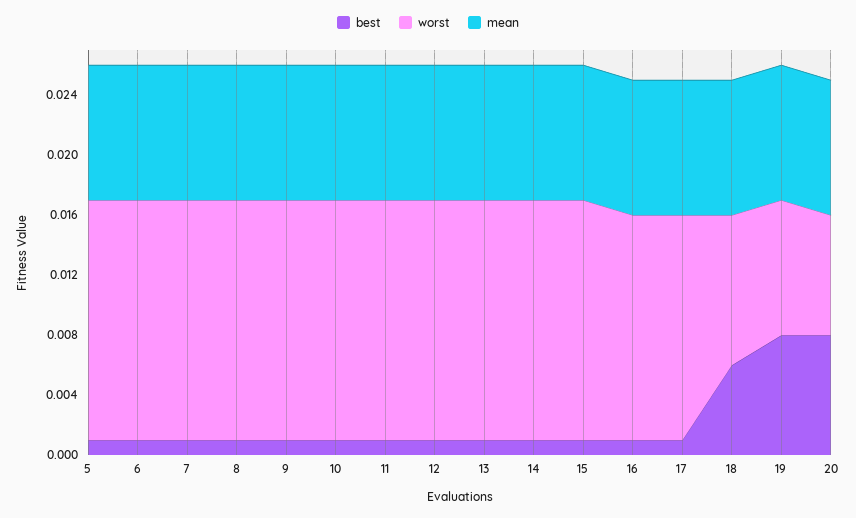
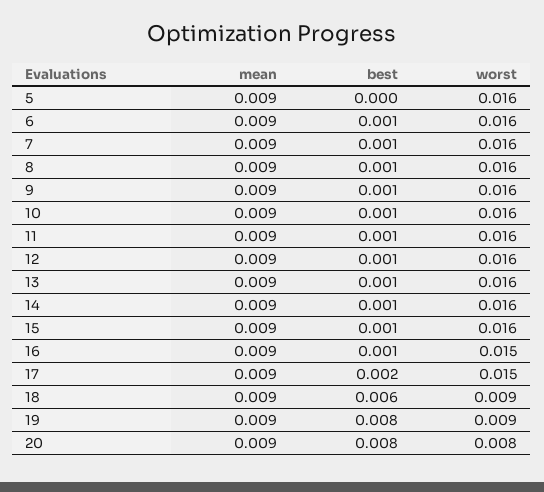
  {
    "best": {
-     "5": 0.001,
+     "5": 0,
      "6": 0.001,
      "7": 0.001,
      "8": 0.001,
      "9": 0.001,
      "10": 0.001,
      "11": 0.001,
      "12": 0.001,
      "13": 0.001,
      "14": 0.001,
      "15": 0.001,
      "16": 0.001,
-     "17": 0.001,
+     "17": 0.002,
      "18": 0.006,
      "19": 0.008,
      "20": 0.008
    },
    "worst": {
      "5": 0.016,
      "6": 0.016,
      "7": 0.016,
      "8": 0.016,
      "9": 0.016,
      "10": 0.016,
      "11": 0.016,
      "12": 0.016,
      "13": 0.016,
      "14": 0.016,
      "15": 0.016,
      "16": 0.015,
      "17": 0.015,
-     "18": 0.01,
+     "18": 0.009,
      "19": 0.009,
      "20": 0.008
    },
    "mean": {
      "5": 0.009,
      "6": 0.009,
      "7": 0.009,
      "8": 0.009,
      "9": 0.009,
      "10": 0.009,
      "11": 0.009,
      "12": 0.009,
      "13": 0.009,
      "14": 0.009,
      "15": 0.009,
      "16": 0.009,
      "17": 0.009,
      "18": 0.009,
      "19": 0.009,
      "20": 0.009
    }
  }

